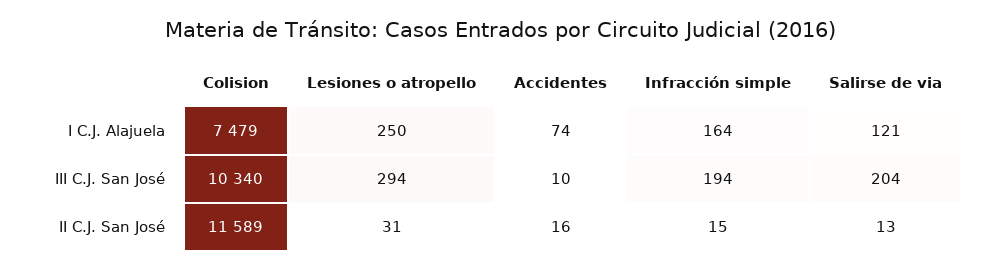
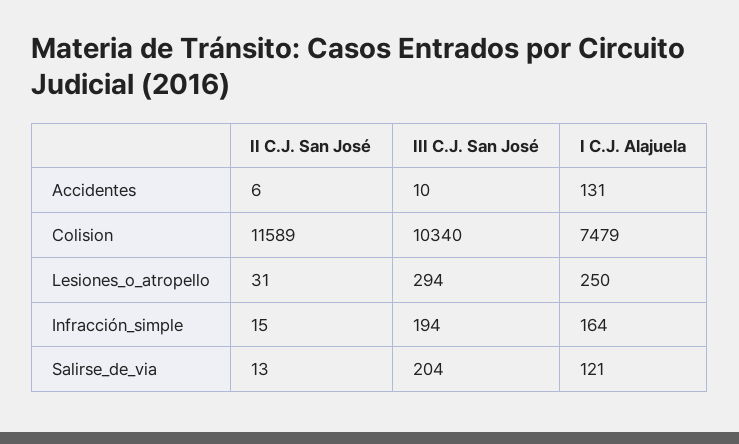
  {
    "Colision": {
      "I C.J. Alajuela": 7479,
      "III C.J. San José": 10340,
      "II C.J. San José": 11589
    },
    "Lesiones o atropello": {
      "I C.J. Alajuela": 250,
      "III C.J. San José": 294,
      "II C.J. San José": 31
    },
    "Accidentes": {
-     "I C.J. Alajuela": 74,
+     "I C.J. Alajuela": 131,
      "III C.J. San José": 10,
-     "II C.J. San José": 16
+     "II C.J. San José": 6
    },
    "Infracción simple": {
      "I C.J. Alajuela": 164,
      "III C.J. San José": 194,
      "II C.J. San José": 15
    },
    "Salirse de via": {
      "I C.J. Alajuela": 121,
      "III C.J. San José": 204,
      "II C.J. San José": 13
    }
  }

